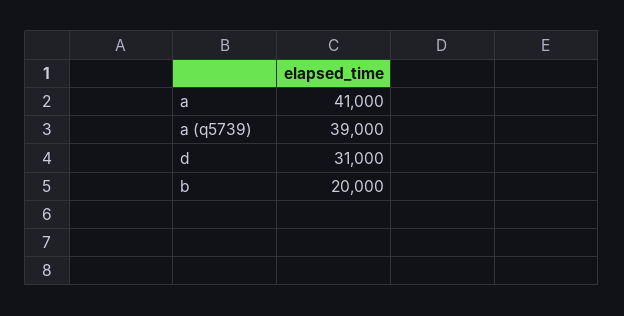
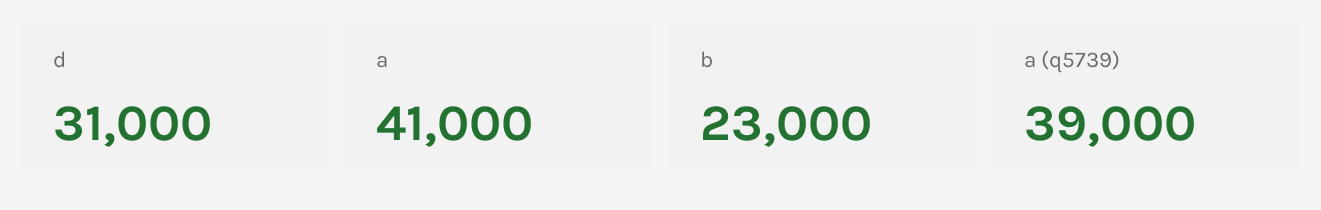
  {
    "a": 41000,
    "a (q5739)": 39000,
    "d": 31000,
-   "b": 20000
+   "b": 23000
  }

